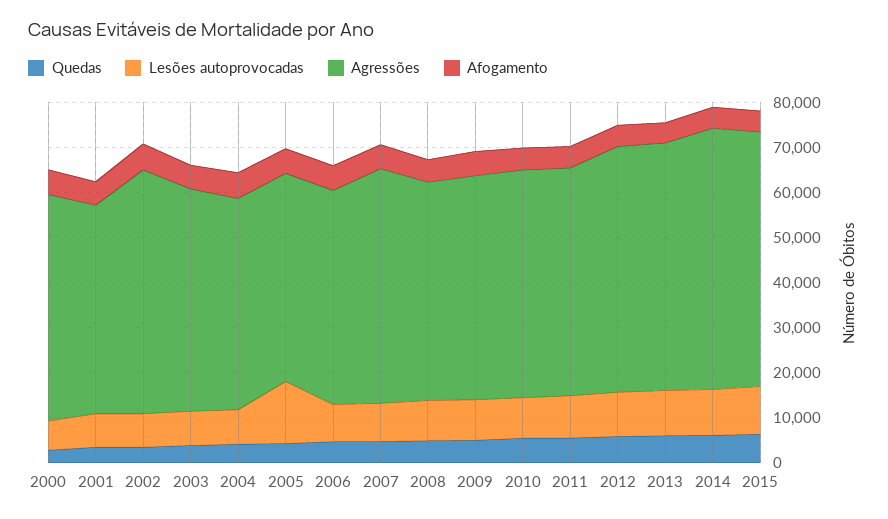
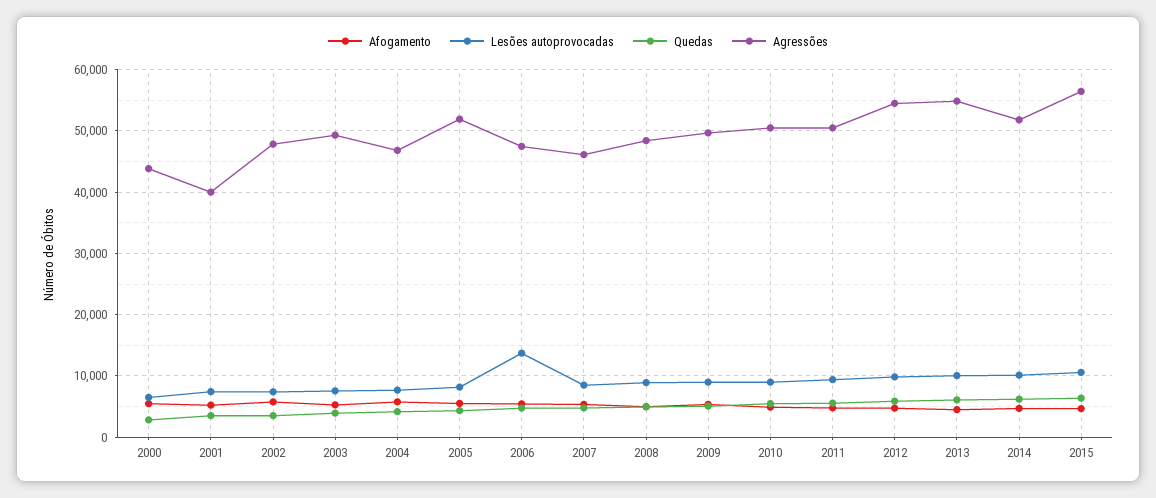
  {
    "Quedas": {
      "2000": 3000,
      "2001": 4000,
      "2002": 4000,
      "2003": 4000,
      "2004": 4000,
      "2005": 4000,
      "2006": 5000,
      "2007": 5000,
      "2008": 5000,
      "2009": 5000,
      "2010": 6000,
      "2011": 6000,
      "2012": 6000,
      "2013": 6000,
      "2014": 6000,
      "2015": 6000
    },
    "Lesões autoprovocadas": {
      "2000": 7000,
      "2001": 7000,
      "2002": 7000,
      "2003": 8000,
      "2004": 8000,
-     "2005": 14000,
+     "2005": 8000,
-     "2006": 8000,
+     "2006": 14000,
      "2007": 8000,
      "2008": 9000,
      "2009": 9000,
      "2010": 9000,
      "2011": 9000,
      "2012": 10000,
      "2013": 10000,
      "2014": 10000,
      "2015": 11000
    },
    "Agressões": {
-     "2000": 50000,
+     "2000": 44000,
-     "2001": 46000,
+     "2001": 40000,
-     "2002": 54000,
+     "2002": 48000,
      "2003": 49000,
      "2004": 47000,
-     "2005": 46000,
+     "2005": 52000,
      "2006": 47000,
-     "2007": 52000,
+     "2007": 46000,
      "2008": 48000,
      "2009": 50000,
      "2010": 51000,
      "2011": 51000,
      "2012": 55000,
      "2013": 55000,
-     "2014": 58000,
+     "2014": 52000,
      "2015": 56000
    },
    "Afogamento": {
      "2000": 5000,
      "2001": 5000,
      "2002": 6000,
      "2003": 5000,
      "2004": 6000,
      "2005": 6000,
      "2006": 5000,
      "2007": 5000,
      "2008": 5000,
      "2009": 5000,
      "2010": 5000,
      "2011": 5000,
      "2012": 5000,
      "2013": 4000,
      "2014": 5000,
      "2015": 5000
    }
  }

